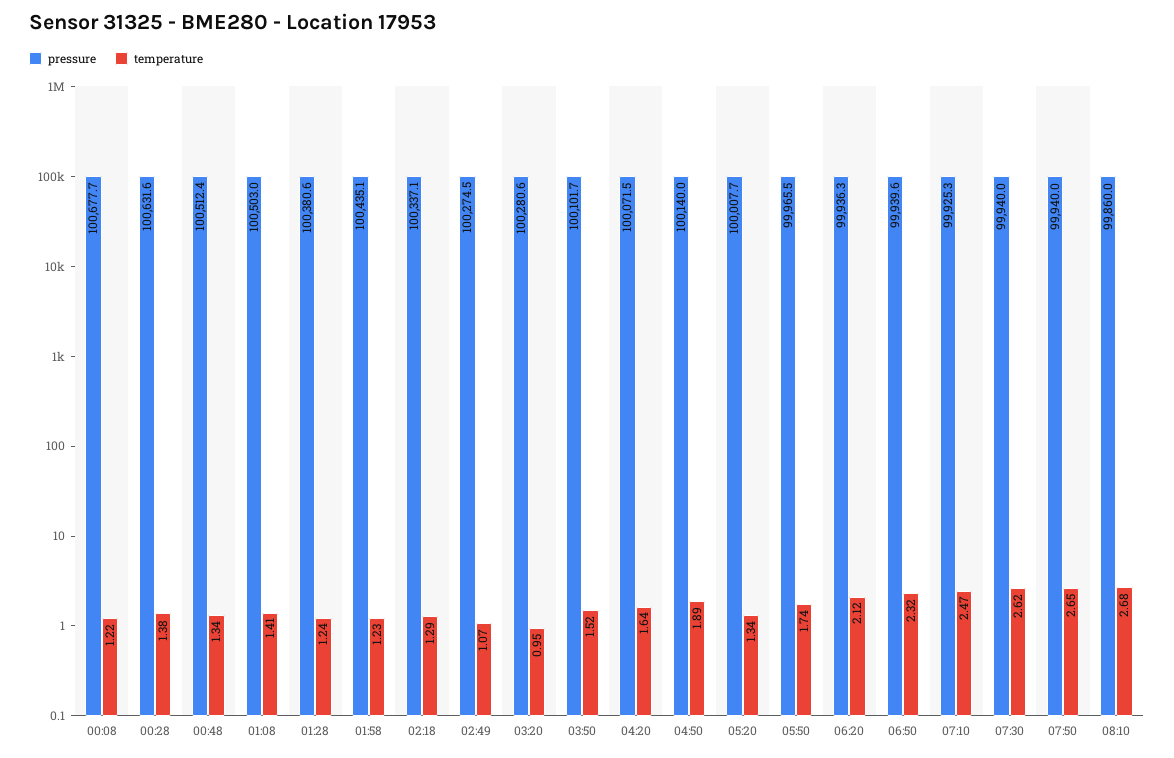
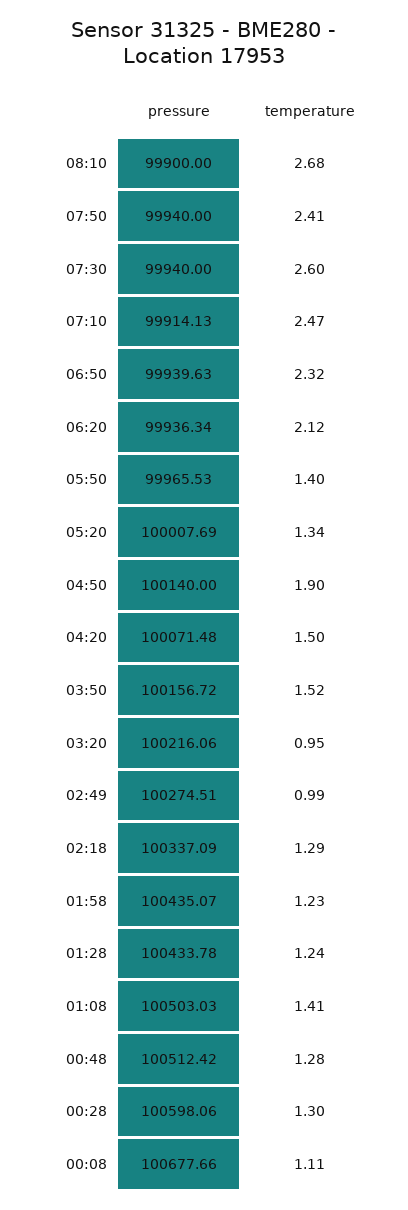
  {
    "pressure": {
      "00:08": 100677.66,
-     "00:28": 100631.6,
+     "00:28": 100598.06,
      "00:48": 100512.42,
      "01:08": 100503.03,
-     "01:28": 100380.6,
+     "01:28": 100433.78,
      "01:58": 100435.07,
      "02:18": 100337.09,
      "02:49": 100274.51,
-     "03:20": 100280.6,
+     "03:20": 100216.06,
-     "03:50": 100101.7,
+     "03:50": 100156.72,
      "04:20": 100071.48,
      "04:50": 100140,
      "05:20": 100007.69,
      "05:50": 99965.53,
      "06:20": 99936.34,
      "06:50": 99939.63,
-     "07:10": 99925.3,
+     "07:10": 99914.13,
      "07:30": 99940,
      "07:50": 99940,
-     "08:10": 99860
+     "08:10": 99900
    },
    "temperature": {
-     "00:08": 1.22,
+     "00:08": 1.11,
-     "00:28": 1.38,
+     "00:28": 1.3,
-     "00:48": 1.34,
+     "00:48": 1.28,
      "01:08": 1.41,
      "01:28": 1.24,
      "01:58": 1.23,
      "02:18": 1.29,
-     "02:49": 1.07,
+     "02:49": 0.99,
      "03:20": 0.95,
      "03:50": 1.52,
-     "04:20": 1.64,
+     "04:20": 1.5,
-     "04:50": 1.89,
+     "04:50": 1.9,
      "05:20": 1.34,
-     "05:50": 1.74,
+     "05:50": 1.4,
      "06:20": 2.12,
      "06:50": 2.32,
      "07:10": 2.47,
-     "07:30": 2.62,
+     "07:30": 2.6,
-     "07:50": 2.65,
+     "07:50": 2.41,
      "08:10": 2.68
    }
  }

